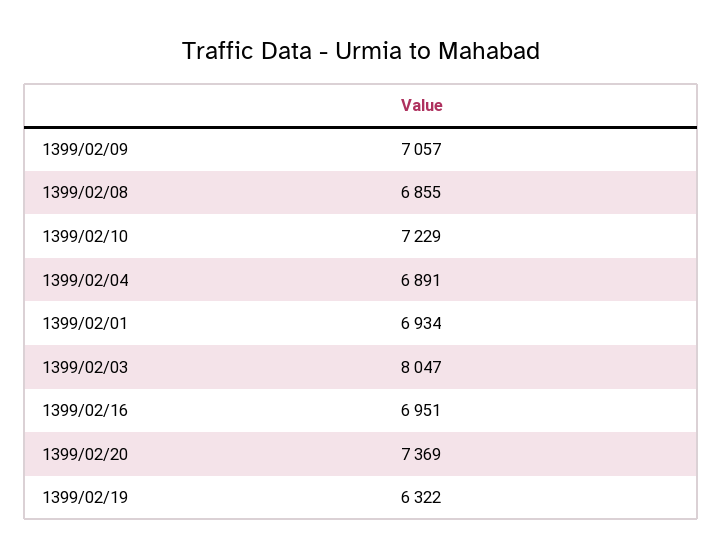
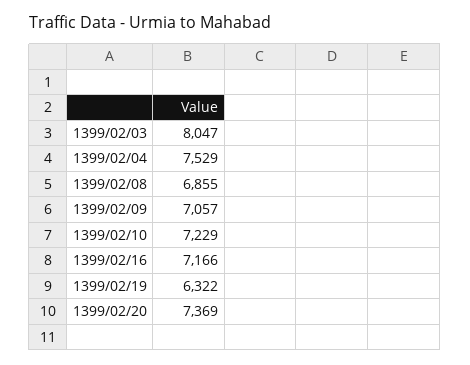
  {
    "1399/02/09": 7057,
    "1399/02/08": 6855,
    "1399/02/10": 7229,
-   "1399/02/04": 6891,
+   "1399/02/04": 7529,
-   "1399/02/01": 6934,
    "1399/02/03": 8047,
-   "1399/02/16": 6951,
+   "1399/02/16": 7166,
    "1399/02/20": 7369,
    "1399/02/19": 6322
  }

